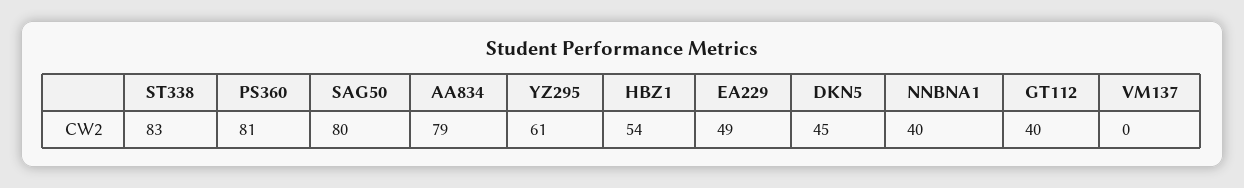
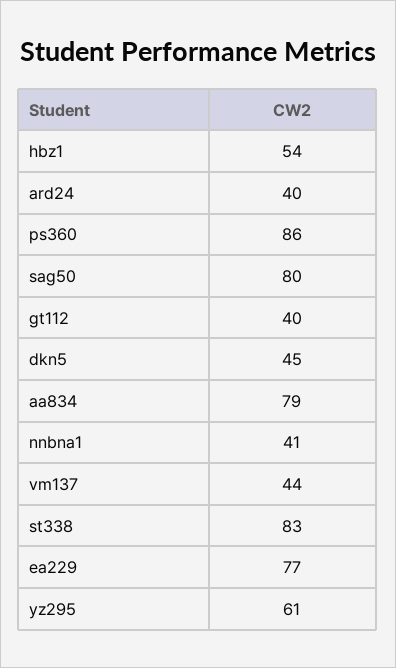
  {
    "ST338": 83,
-   "PS360": 81,
+   "PS360": 86,
    "SAG50": 80,
    "AA834": 79,
    "YZ295": 61,
    "HBZ1": 54,
-   "EA229": 49,
+   "EA229": 77,
    "DKN5": 45,
-   "NNBNA1": 40,
+   "NNBNA1": 41,
    "GT112": 40,
-   "VM137": 0
+   "VM137": 44,
+   "ard24": 40
  }

